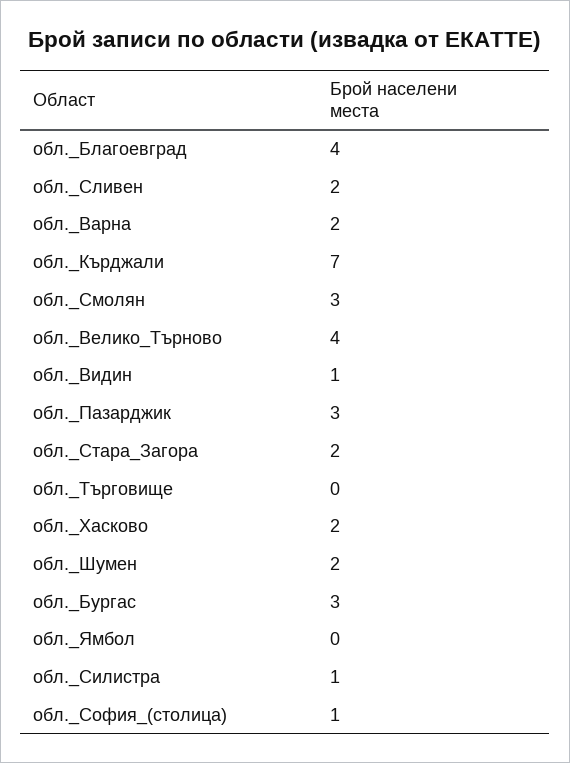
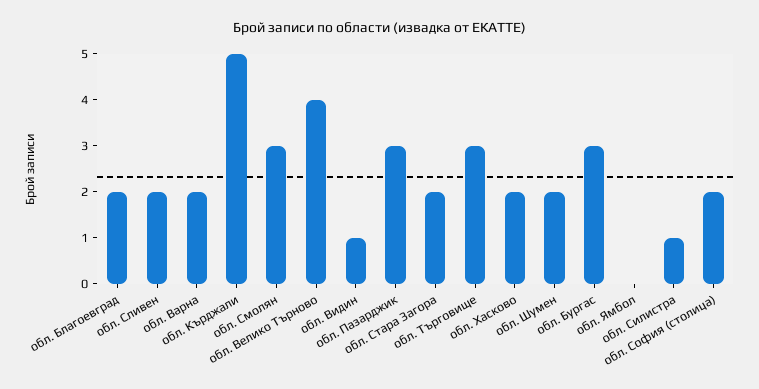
  {
-   "обл._Благоевград": 4,
+   "обл._Благоевград": 2,
    "обл._Сливен": 2,
    "обл._Варна": 2,
-   "обл._Кърджали": 7,
+   "обл._Кърджали": 5,
    "обл._Смолян": 3,
    "обл._Велико_Търново": 4,
    "обл._Видин": 1,
    "обл._Пазарджик": 3,
    "обл._Стара_Загора": 2,
-   "обл._Търговище": 0,
+   "обл._Търговище": 3,
    "обл._Хасково": 2,
    "обл._Шумен": 2,
    "обл._Бургас": 3,
    "обл._Ямбол": 0,
    "обл._Силистра": 1,
-   "обл._София_(столица)": 1
+   "обл._София_(столица)": 2
  }

